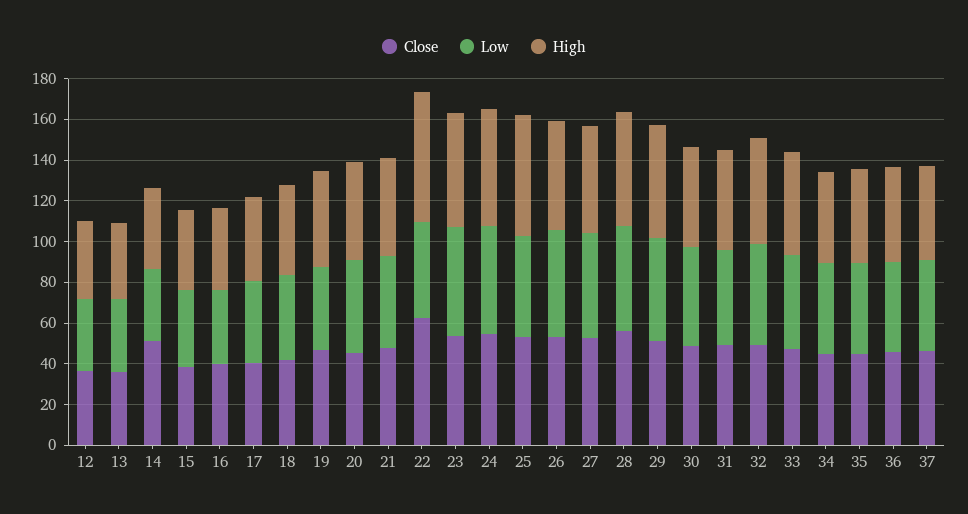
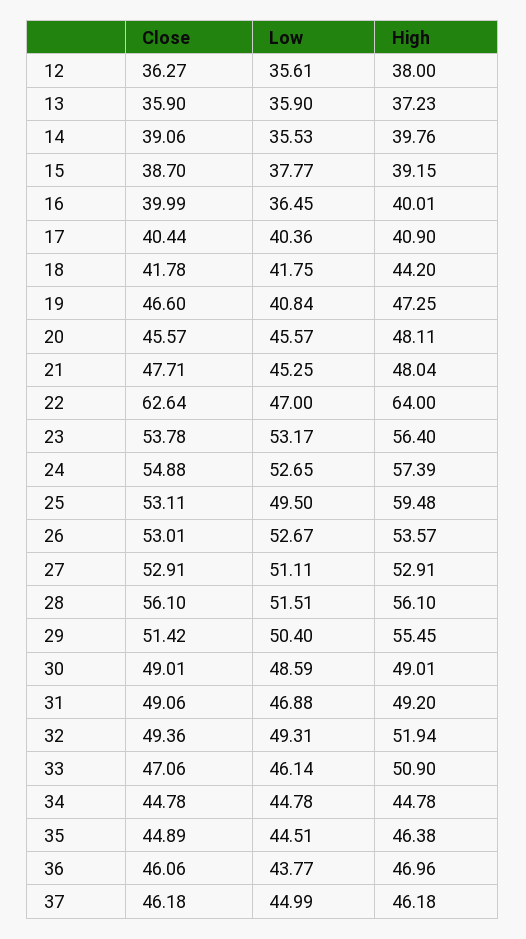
  {
    "Close": {
      "12": 36.27,
      "13": 35.9,
-     "14": 50,
+     "14": 39.06,
      "15": 38.7,
      "16": 39.99,
      "17": 40.44,
      "18": 41.78,
      "19": 46.6,
      "20": 45.57,
      "21": 47.71,
      "22": 62.64,
      "23": 53.78,
      "24": 54.88,
      "25": 53.11,
      "26": 53.01,
      "27": 52.91,
      "28": 56.1,
      "29": 51.42,
      "30": 49.01,
      "31": 49.06,
      "32": 49.36,
      "33": 47.06,
      "34": 44.78,
      "35": 44.89,
      "36": 46.06,
      "37": 46.18
    },
    "Low": {
      "12": 35.61,
      "13": 35.9,
      "14": 35.53,
      "15": 37.77,
      "16": 36.45,
      "17": 40.36,
      "18": 41.75,
      "19": 40.84,
      "20": 45.57,
      "21": 45.25,
      "22": 47,
      "23": 53.17,
      "24": 52.65,
      "25": 49.5,
      "26": 52.67,
      "27": 51.11,
      "28": 51.51,
      "29": 50.4,
      "30": 48.59,
      "31": 46.88,
      "32": 49.31,
      "33": 46.14,
      "34": 44.78,
      "35": 44.51,
      "36": 43.77,
      "37": 44.99
    },
    "High": {
      "12": 38,
      "13": 37.23,
      "14": 39.76,
      "15": 39.15,
      "16": 40.01,
      "17": 40.9,
      "18": 44.2,
      "19": 47.25,
      "20": 48.11,
      "21": 48.04,
      "22": 64,
      "23": 56.4,
      "24": 57.39,
      "25": 59.48,
      "26": 53.57,
      "27": 52.91,
      "28": 56.1,
      "29": 55.45,
      "30": 49.01,
      "31": 49.2,
      "32": 51.94,
      "33": 50.9,
      "34": 44.78,
      "35": 46.38,
      "36": 46.96,
      "37": 46.18
    }
  }

